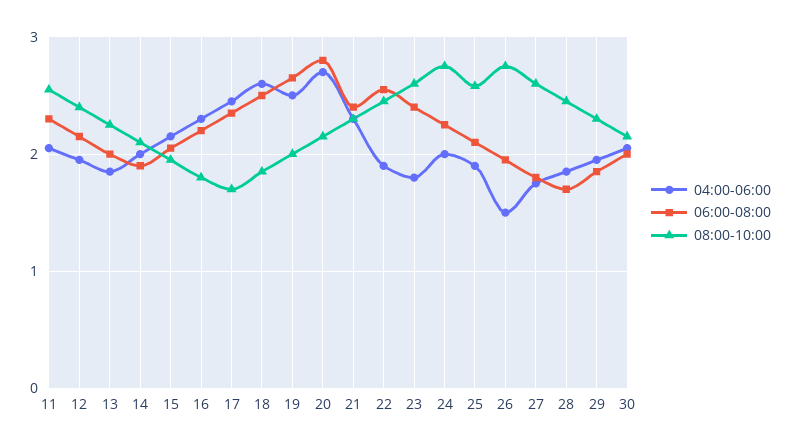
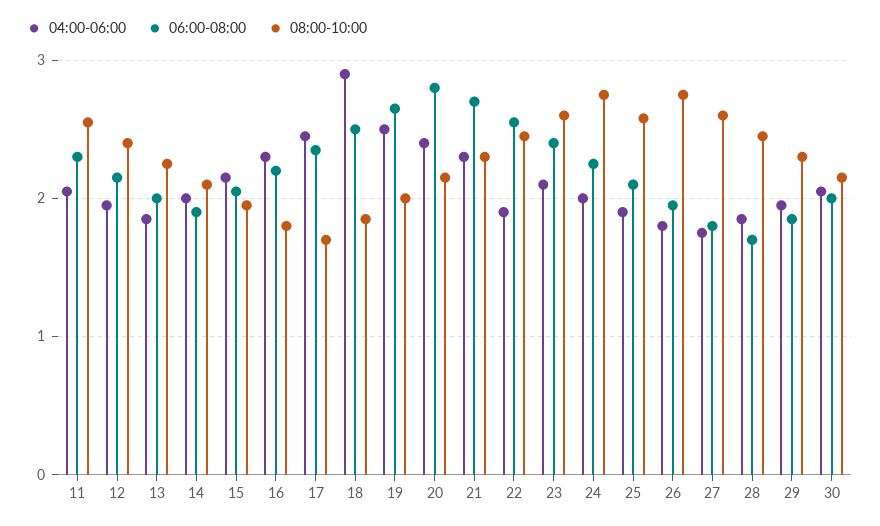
  {
    "04:00-06:00": {
      "11": 2.1,
      "12": 2,
      "13": 1.9,
      "14": 2,
      "15": 2.2,
      "16": 2.3,
      "17": 2.5,
-     "18": 2.6,
+     "18": 2.9,
      "19": 2.5,
-     "20": 2.7,
+     "20": 2.4,
      "21": 2.3,
      "22": 1.9,
-     "23": 1.8,
+     "23": 2.1,
      "24": 2,
      "25": 1.9,
-     "26": 1.5,
+     "26": 1.8,
      "27": 1.8,
      "28": 1.9,
      "29": 2,
      "30": 2.1
    },
    "06:00-08:00": {
      "11": 2.3,
      "12": 2.2,
      "13": 2,
      "14": 1.9,
      "15": 2.1,
      "16": 2.2,
      "17": 2.4,
      "18": 2.5,
      "19": 2.7,
      "20": 2.8,
-     "21": 2.4,
+     "21": 2.7,
      "22": 2.6,
      "23": 2.4,
      "24": 2.3,
      "25": 2.1,
      "26": 2,
      "27": 1.8,
      "28": 1.7,
      "29": 1.9,
      "30": 2
    },
    "08:00-10:00": {
      "11": 2.6,
      "12": 2.4,
      "13": 2.3,
      "14": 2.1,
      "15": 2,
      "16": 1.8,
      "17": 1.7,
      "18": 1.9,
      "19": 2,
      "20": 2.2,
      "21": 2.3,
      "22": 2.5,
      "23": 2.6,
      "24": 2.8,
      "25": 2.6,
      "26": 2.8,
      "27": 2.6,
      "28": 2.5,
      "29": 2.3,
      "30": 2.2
    }
  }

